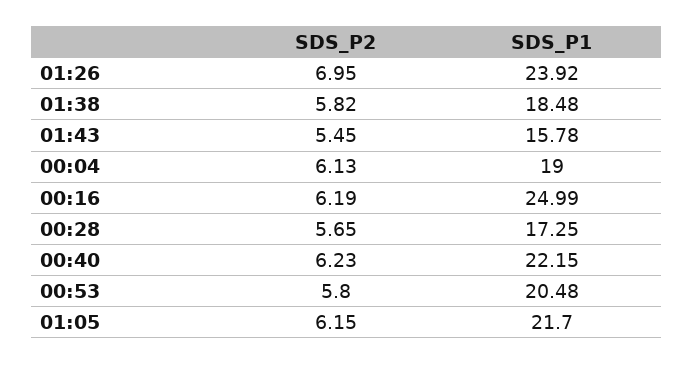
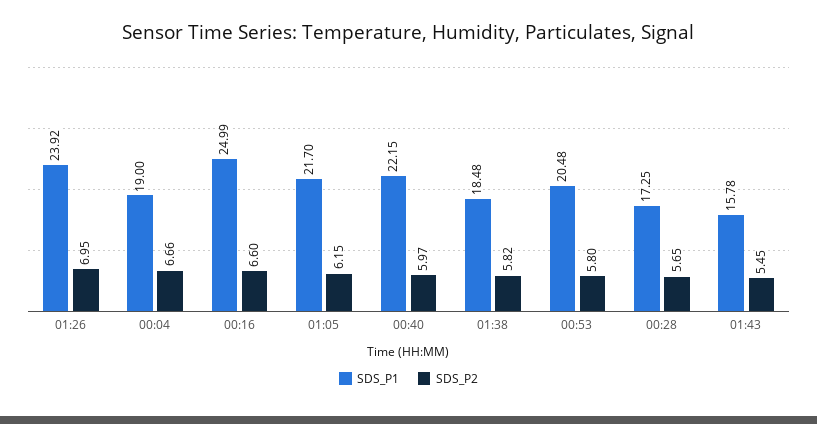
  {
    "SDS_P2": {
      "01:26": 6.95,
      "01:38": 5.82,
      "01:43": 5.45,
-     "00:04": 6.13,
+     "00:04": 6.66,
-     "00:16": 6.19,
+     "00:16": 6.6,
      "00:28": 5.65,
-     "00:40": 6.23,
+     "00:40": 5.97,
      "00:53": 5.8,
      "01:05": 6.15
    },
    "SDS_P1": {
      "01:26": 23.92,
      "01:38": 18.48,
      "01:43": 15.78,
      "00:04": 19,
      "00:16": 24.99,
      "00:28": 17.25,
      "00:40": 22.15,
      "00:53": 20.48,
      "01:05": 21.7
    }
  }

